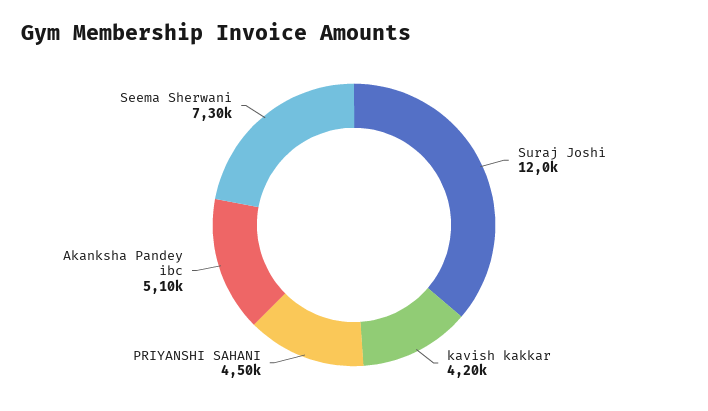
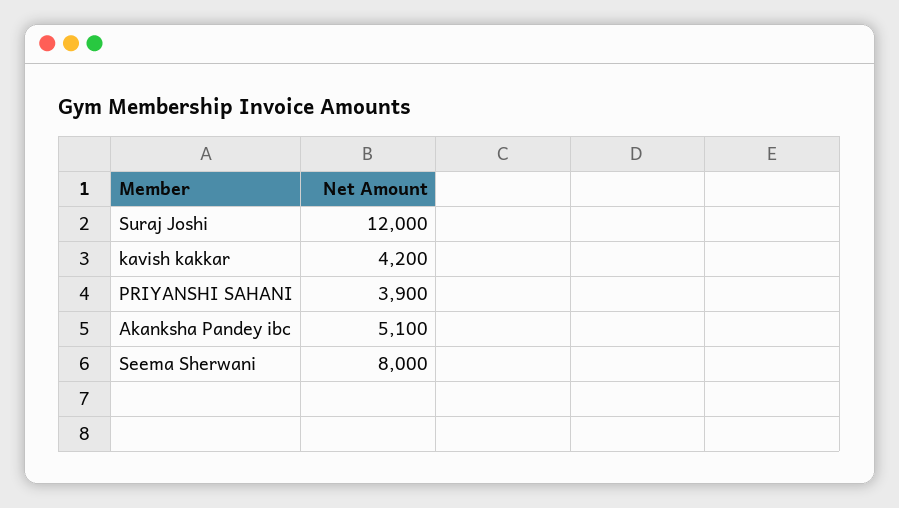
  {
    "Suraj Joshi": 12000,
    "kavish kakkar": 4200,
-   "PRIYANSHI SAHANI": 4500,
+   "PRIYANSHI SAHANI": 3900,
    "Akanksha Pandey ibc": 5100,
-   "Seema Sherwani": 7300
+   "Seema Sherwani": 8000
  }

